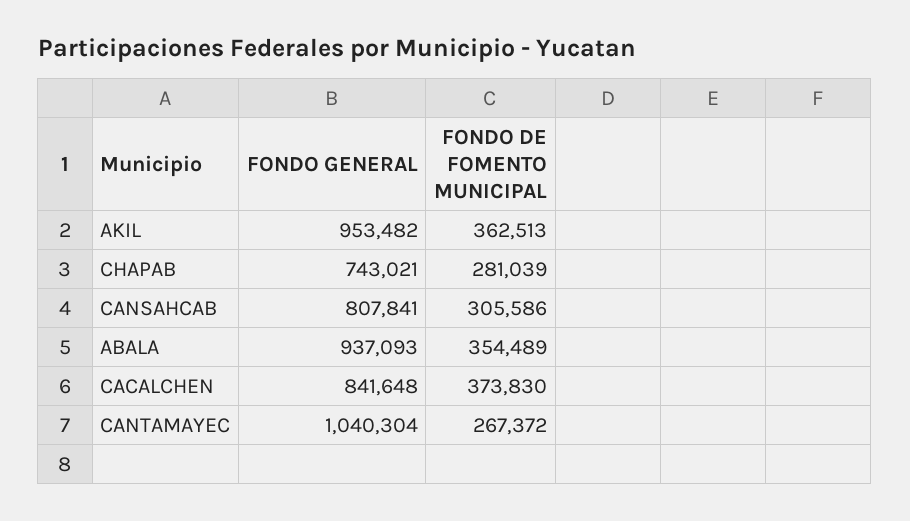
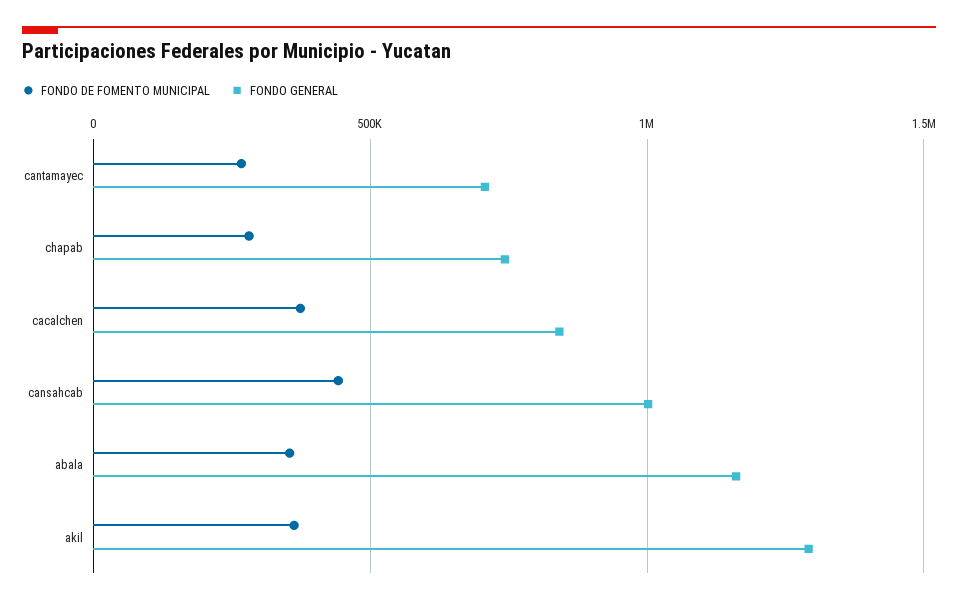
  {
    "FONDO GENERAL": {
-     "AKIL": 953482,
+     "AKIL": 1300000,
      "CHAPAB": 743021,
-     "CANSAHCAB": 807841,
+     "CANSAHCAB": 1000000,
-     "ABALA": 937093,
+     "ABALA": 1150000,
      "CACALCHEN": 841648,
-     "CANTAMAYEC": 1040304
+     "CANTAMAYEC": 700000
    },
    "FONDO DE FOMENTO MUNICIPAL": {
      "AKIL": 362513,
      "CHAPAB": 281039,
-     "CANSAHCAB": 305586,
+     "CANSAHCAB": 450000,
      "ABALA": 354489,
      "CACALCHEN": 373830,
      "CANTAMAYEC": 267372
    }
  }

